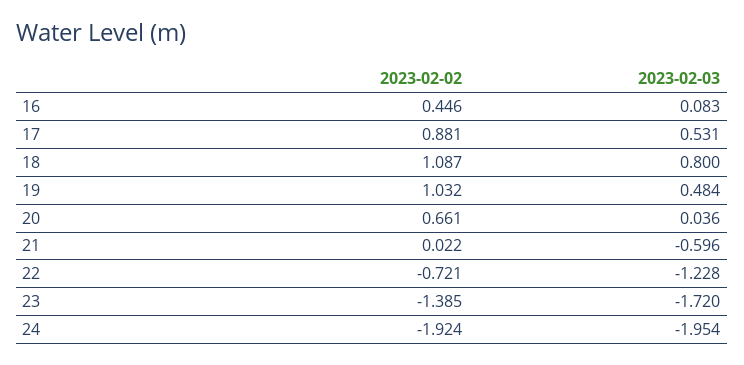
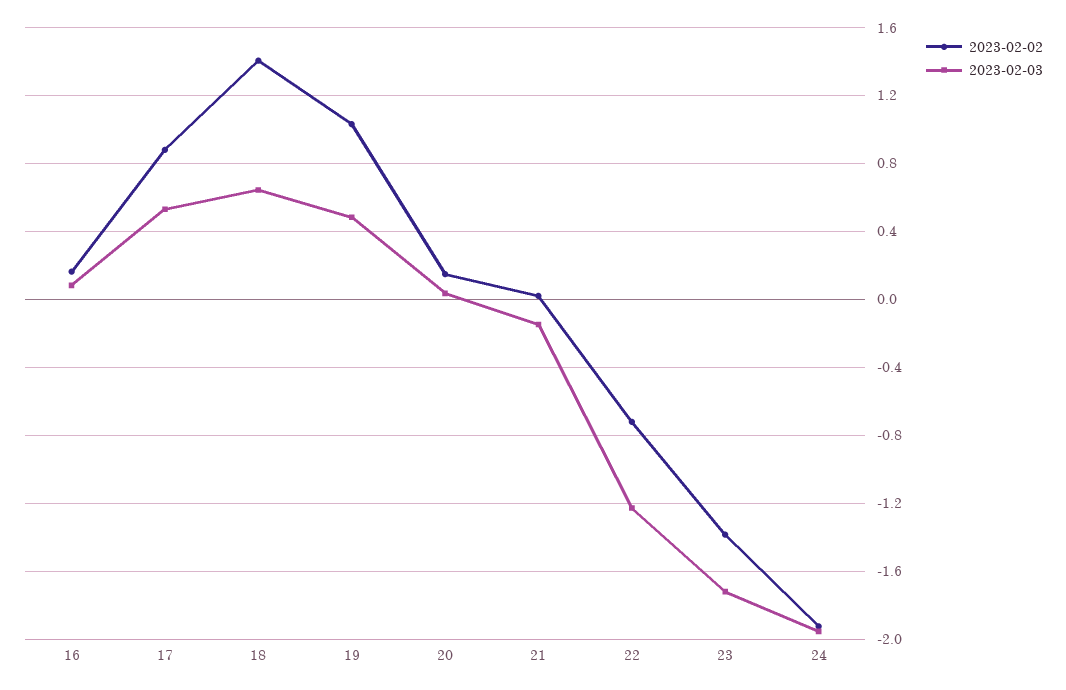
  {
    "2023-02-02": {
-     "16": 0.446,
+     "16": 0.15,
      "17": 0.881,
-     "18": 1.087,
+     "18": 1.4,
      "19": 1.032,
-     "20": 0.661,
+     "20": 0.15,
      "21": 0.022,
      "22": -0.721,
      "23": -1.385,
      "24": -1.924
    },
    "2023-02-03": {
      "16": 0.083,
      "17": 0.531,
-     "18": 0.8,
+     "18": 0.65,
      "19": 0.484,
      "20": 0.036,
-     "21": -0.596,
+     "21": -0.15,
      "22": -1.228,
      "23": -1.72,
      "24": -1.954
    }
  }

